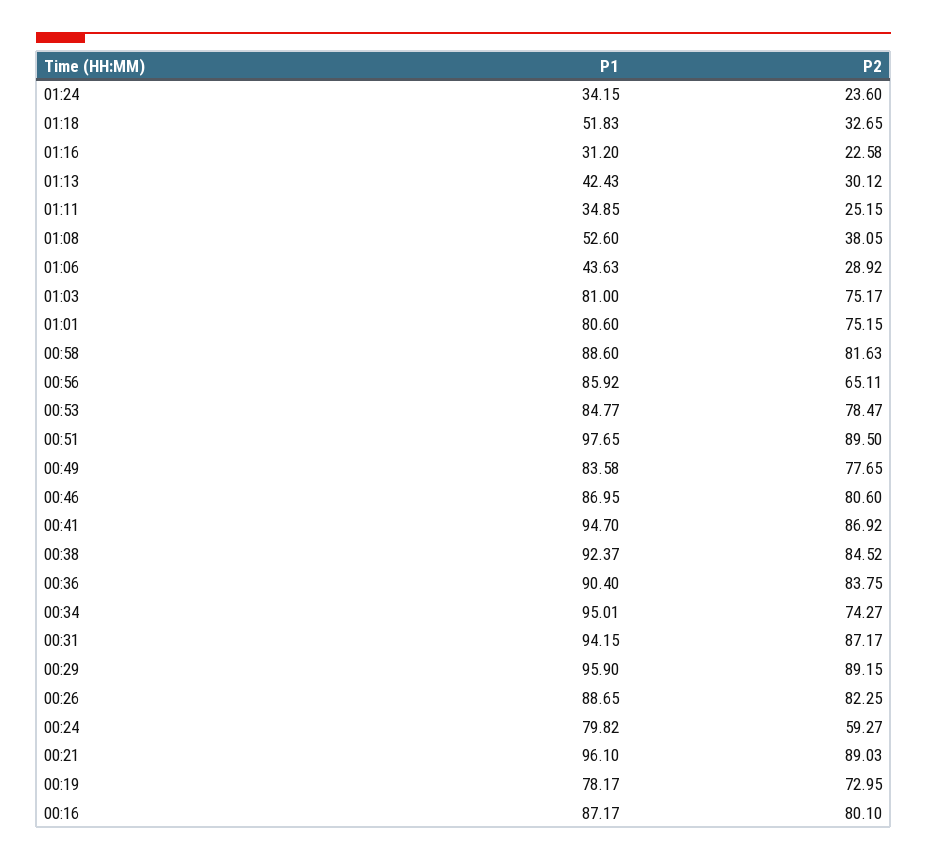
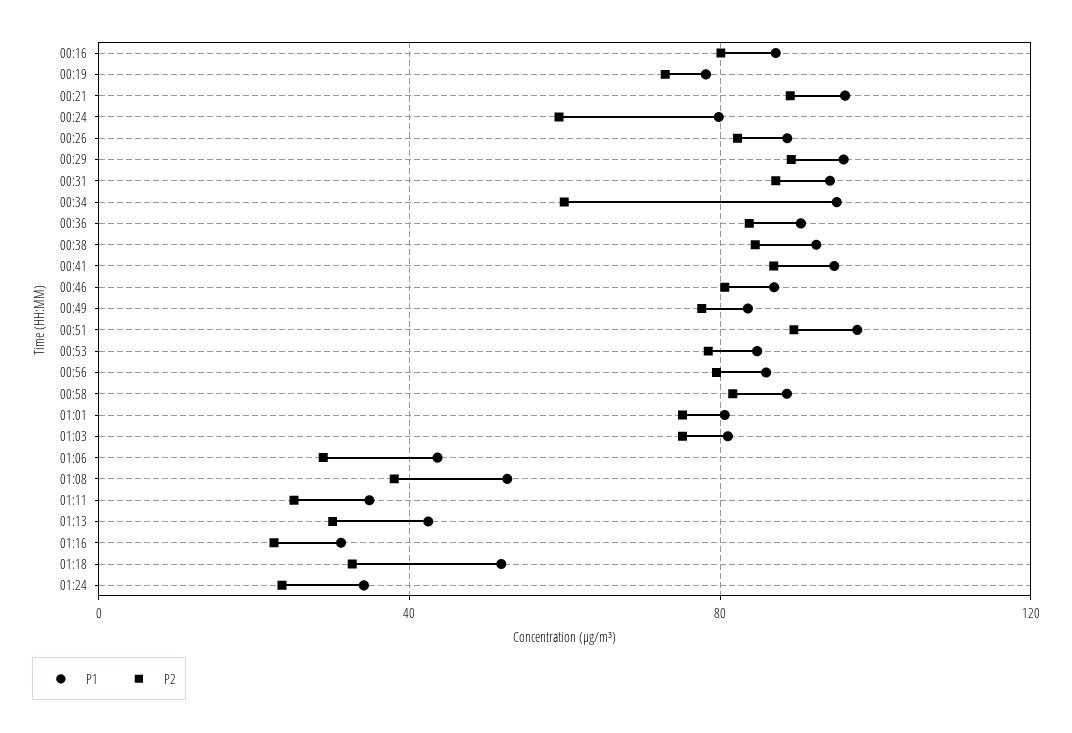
  {
    "P1": {
      "01:24": 34.15,
      "01:18": 51.83,
      "01:16": 31.2,
      "01:13": 42.43,
      "01:11": 34.85,
      "01:08": 52.6,
      "01:06": 43.63,
      "01:03": 81,
      "01:01": 80.6,
      "00:58": 88.6,
      "00:56": 85.92,
      "00:53": 84.77,
      "00:51": 97.65,
      "00:49": 83.58,
      "00:46": 86.95,
      "00:41": 94.7,
      "00:38": 92.37,
      "00:36": 90.4,
      "00:34": 95.01,
      "00:31": 94.15,
      "00:29": 95.9,
      "00:26": 88.65,
      "00:24": 79.82,
      "00:21": 96.1,
      "00:19": 78.17,
      "00:16": 87.17
    },
    "P2": {
      "01:24": 23.6,
      "01:18": 32.65,
      "01:16": 22.58,
      "01:13": 30.12,
      "01:11": 25.15,
      "01:08": 38.05,
      "01:06": 28.92,
      "01:03": 75.17,
      "01:01": 75.15,
      "00:58": 81.63,
-     "00:56": 65.11,
+     "00:56": 80,
      "00:53": 78.47,
      "00:51": 89.5,
      "00:49": 77.65,
      "00:46": 80.6,
      "00:41": 86.92,
      "00:38": 84.52,
      "00:36": 83.75,
-     "00:34": 74.27,
+     "00:34": 60,
      "00:31": 87.17,
      "00:29": 89.15,
      "00:26": 82.25,
      "00:24": 59.27,
      "00:21": 89.03,
      "00:19": 72.95,
      "00:16": 80.1
    }
  }

